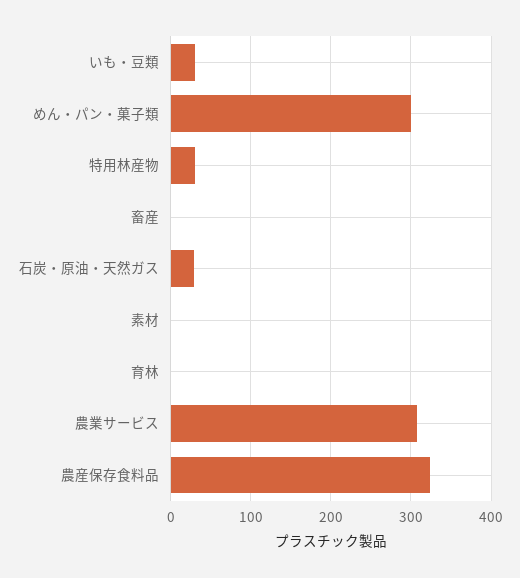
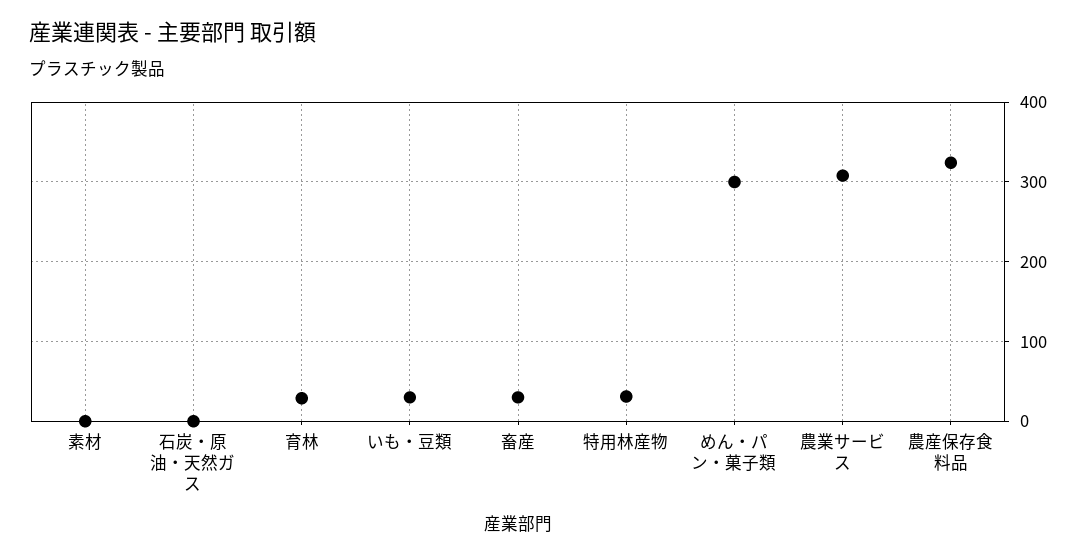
  {
    "いも・豆類": 30,
    "めん・パン・菓子類": 300,
    "特用林産物": 30,
-   "畜産": 0,
+   "畜産": 30,
-   "石炭・原油・天然ガス": 30,
+   "石炭・原油・天然ガス": 0,
    "素材": 0,
-   "育林": 0,
+   "育林": 30,
    "農業サービス": 310,
    "農産保存食料品": 320
  }

